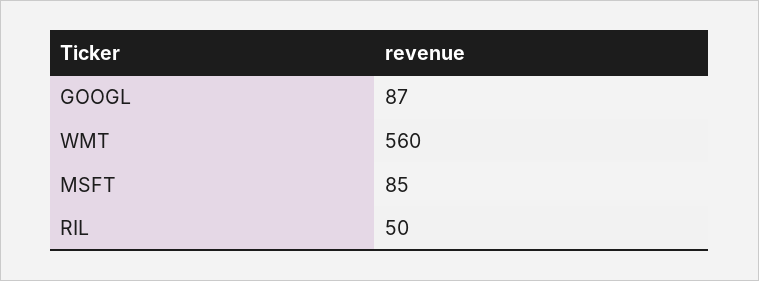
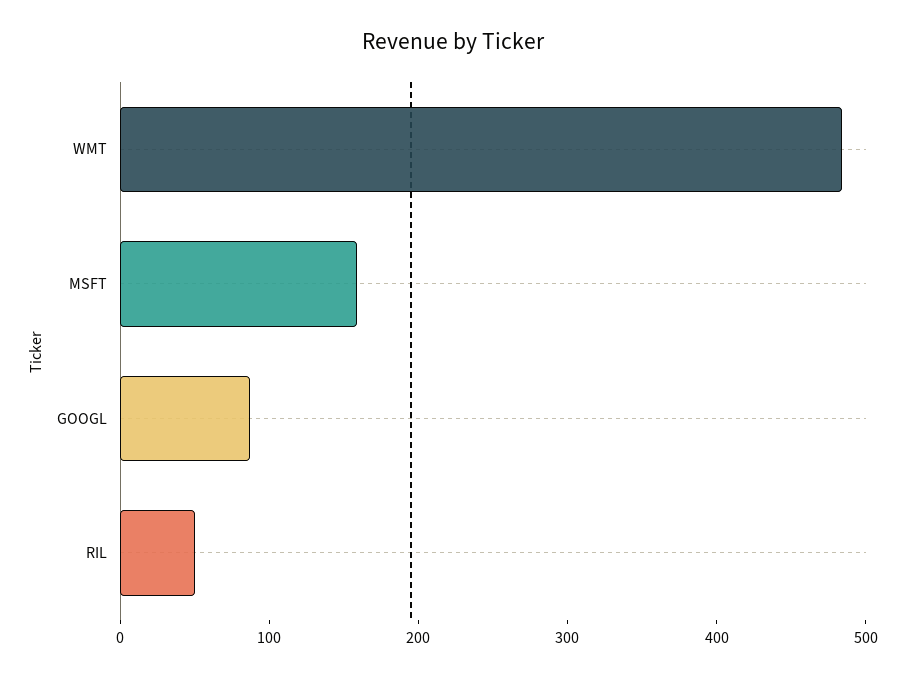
  {
    "GOOGL": 87,
-   "WMT": 560,
+   "WMT": 480,
-   "MSFT": 85,
+   "MSFT": 160,
    "RIL": 50
  }

